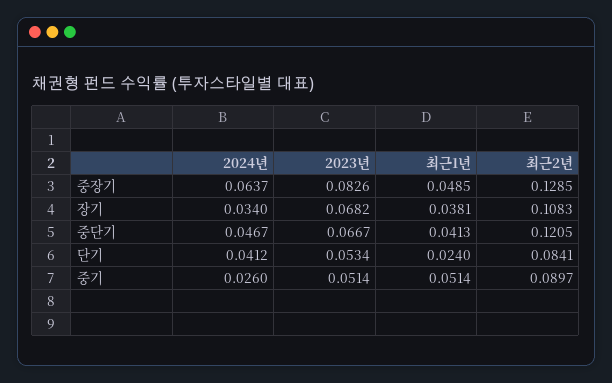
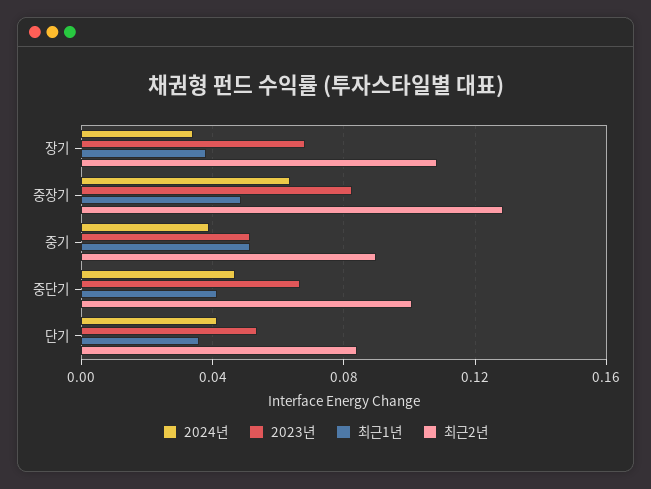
  {
    "2024년": {
      "중장기": 0.0637,
      "장기": 0.034,
      "중단기": 0.0467,
      "단기": 0.0412,
-     "중기": 0.026
+     "중기": 0.04
    },
    "2023년": {
      "중장기": 0.0826,
      "장기": 0.0682,
      "중단기": 0.0667,
      "단기": 0.0534,
      "중기": 0.0514
    },
    "최근1년": {
      "중장기": 0.0485,
      "장기": 0.0381,
      "중단기": 0.0413,
-     "단기": 0.024,
+     "단기": 0.035,
      "중기": 0.0514
    },
    "최근2년": {
      "중장기": 0.1285,
      "장기": 0.1083,
-     "중단기": 0.1205,
+     "중단기": 0.1,
      "단기": 0.0841,
      "중기": 0.0897
    }
  }

